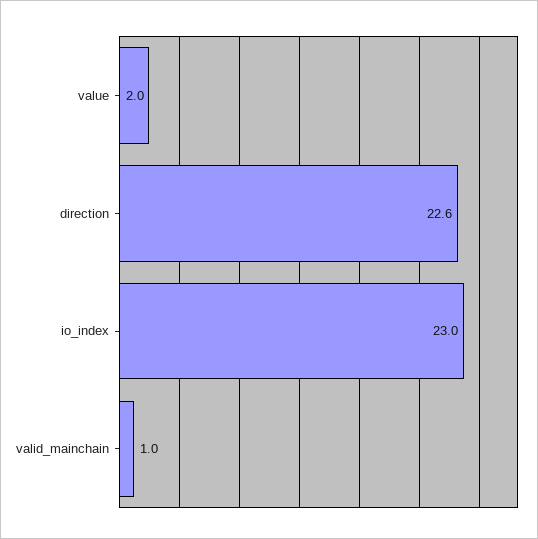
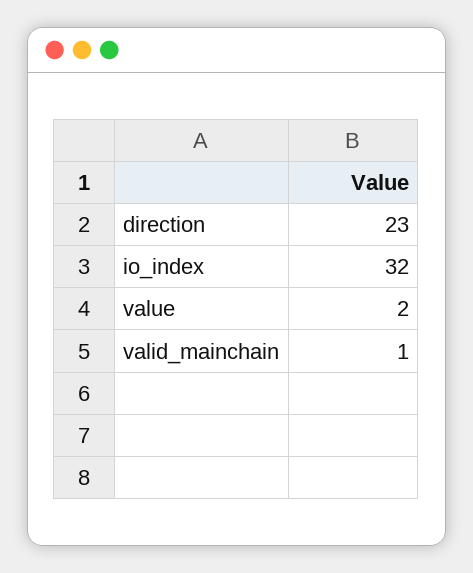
  {
    "value": 2,
    "direction": 22.6,
-   "io_index": 23,
+   "io_index": 32,
    "valid_mainchain": 1
  }

